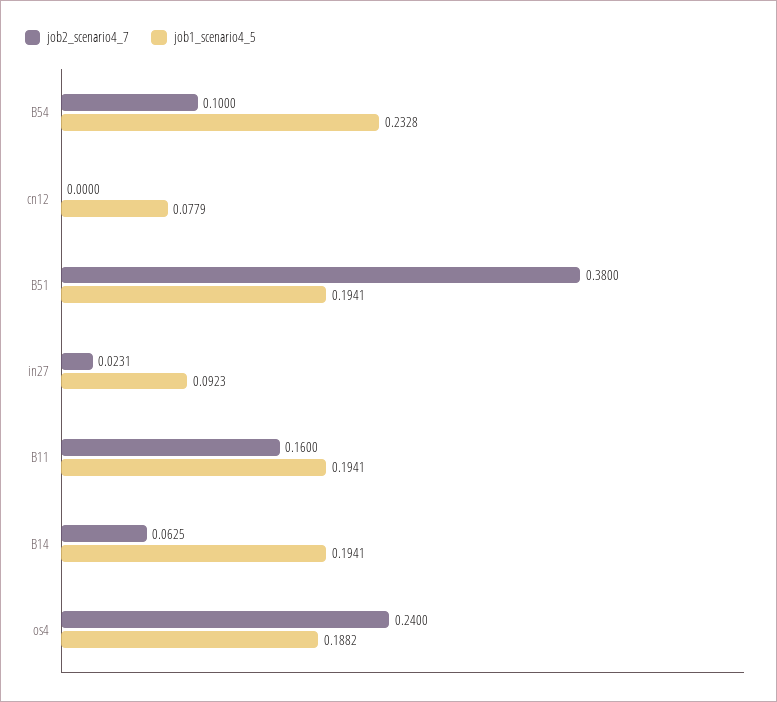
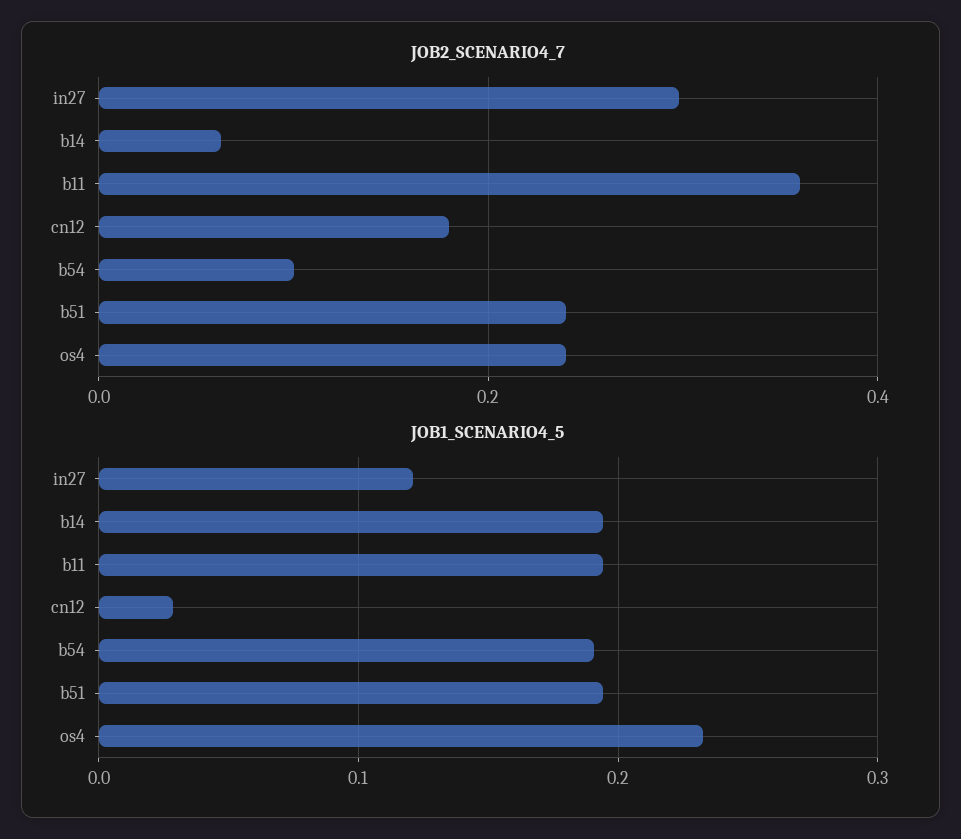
  {
    "job2_scenario4_7": {
      "B54": 0.1,
-     "cn12": 0,
+     "cn12": 0.18,
-     "B51": 0.38,
+     "B51": 0.24,
-     "in27": 0.0231,
+     "in27": 0.3,
-     "B11": 0.16,
+     "B11": 0.36,
      "B14": 0.0625,
      "os4": 0.24
    },
    "job1_scenario4_5": {
-     "B54": 0.2328,
+     "B54": 0.19,
-     "cn12": 0.0779,
+     "cn12": 0.03,
      "B51": 0.1941,
-     "in27": 0.0923,
+     "in27": 0.12,
      "B11": 0.1941,
      "B14": 0.1941,
-     "os4": 0.1882
+     "os4": 0.23
    }
  }

